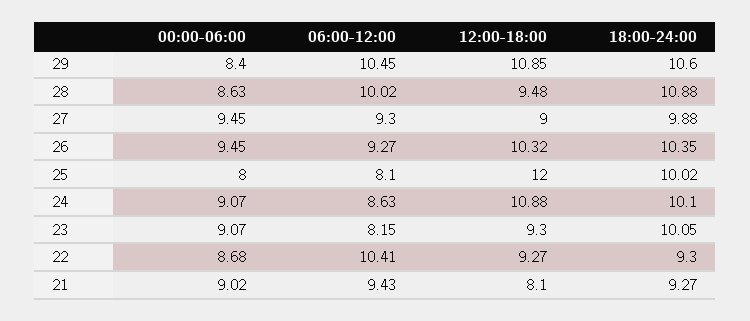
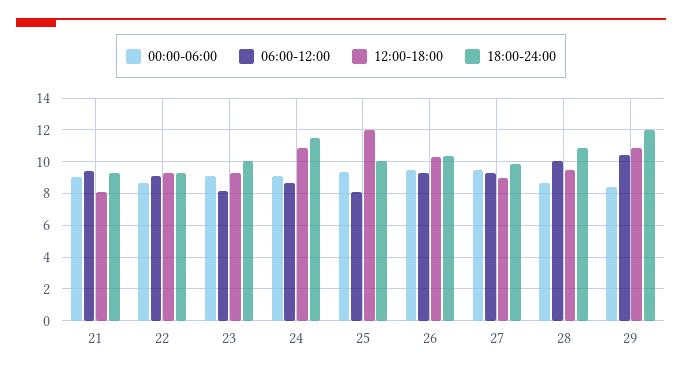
  {
    "00:00-06:00": {
      "29": 8.4,
      "28": 8.63,
      "27": 9.45,
      "26": 9.45,
-     "25": 8,
+     "25": 9.5,
      "24": 9.07,
      "23": 9.07,
      "22": 8.68,
      "21": 9.02
    },
    "06:00-12:00": {
      "29": 10.45,
      "28": 10.02,
      "27": 9.3,
      "26": 9.27,
      "25": 8.1,
      "24": 8.63,
      "23": 8.15,
-     "22": 10.41,
+     "22": 9,
      "21": 9.43
    },
    "12:00-18:00": {
      "29": 10.85,
      "28": 9.48,
      "27": 9,
      "26": 10.32,
      "25": 12,
      "24": 10.88,
      "23": 9.3,
      "22": 9.27,
      "21": 8.1
    },
    "18:00-24:00": {
-     "29": 10.6,
+     "29": 12,
      "28": 10.88,
      "27": 9.88,
      "26": 10.35,
      "25": 10.02,
-     "24": 10.1,
+     "24": 11.5,
      "23": 10.05,
      "22": 9.3,
      "21": 9.27
    }
  }

